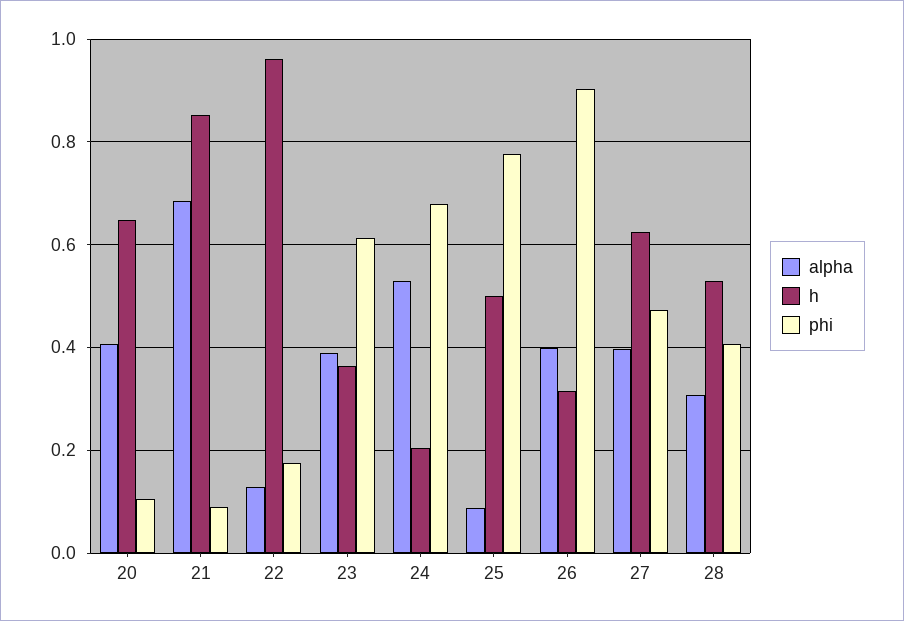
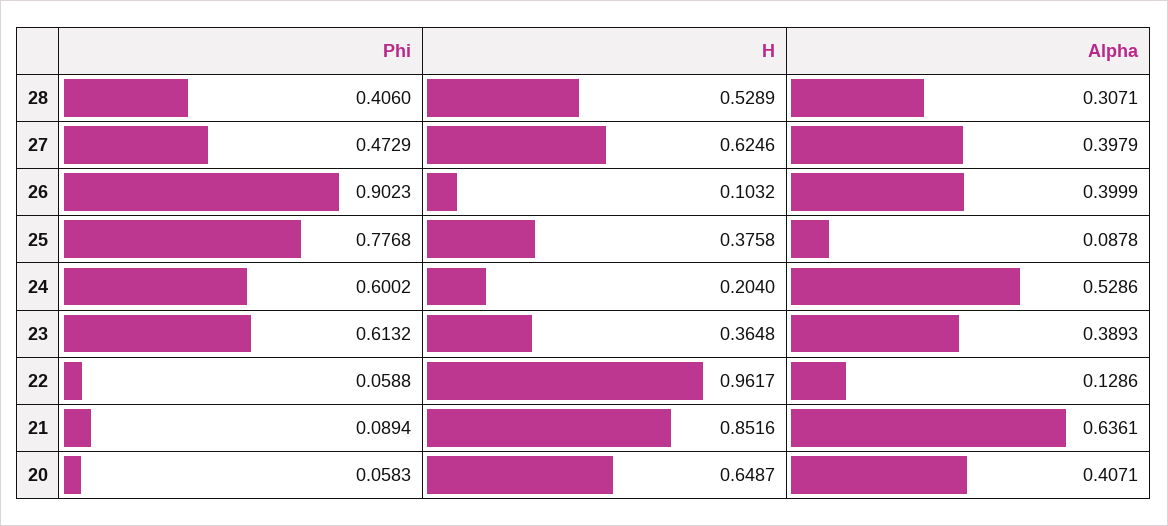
  {
    "alpha": {
      "20": 0.4071,
-     "21": 0.68,
+     "21": 0.6361,
      "22": 0.1286,
      "23": 0.3893,
      "24": 0.5286,
      "25": 0.0878,
      "26": 0.3999,
      "27": 0.3979,
      "28": 0.3071
    },
    "h": {
      "20": 0.6487,
      "21": 0.8516,
      "22": 0.9617,
      "23": 0.3648,
      "24": 0.204,
-     "25": 0.5,
+     "25": 0.3758,
-     "26": 0.32,
+     "26": 0.1032,
      "27": 0.6246,
      "28": 0.5289
    },
    "phi": {
-     "20": 0.1,
+     "20": 0.0583,
      "21": 0.0894,
-     "22": 0.18,
+     "22": 0.0588,
      "23": 0.6132,
-     "24": 0.68,
+     "24": 0.6002,
      "25": 0.7768,
      "26": 0.9023,
      "27": 0.4729,
      "28": 0.406
    }
  }

